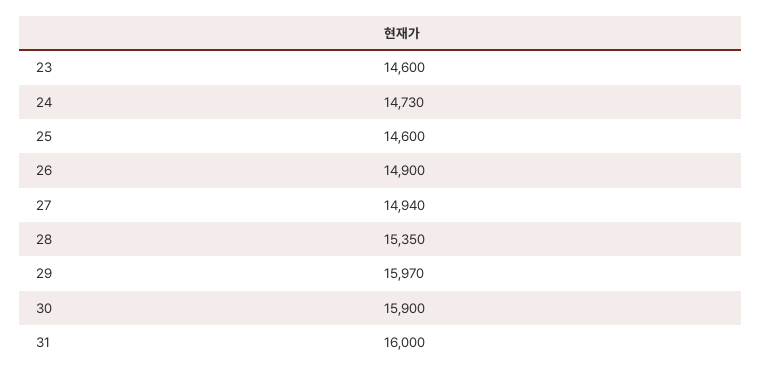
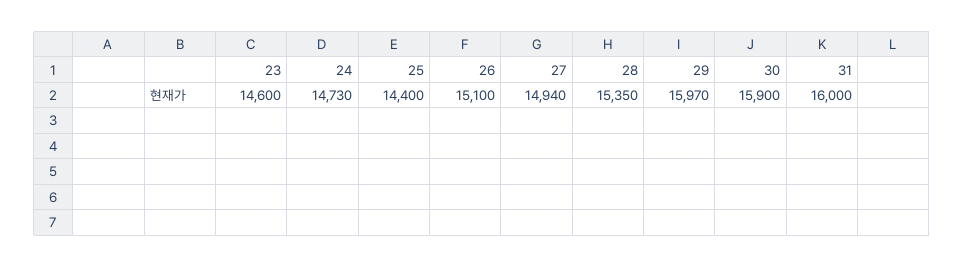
  {
    "23": 14600,
    "24": 14730,
-   "25": 14600,
+   "25": 14400,
-   "26": 14900,
+   "26": 15100,
    "27": 14940,
    "28": 15350,
    "29": 15970,
    "30": 15900,
    "31": 16000
  }

